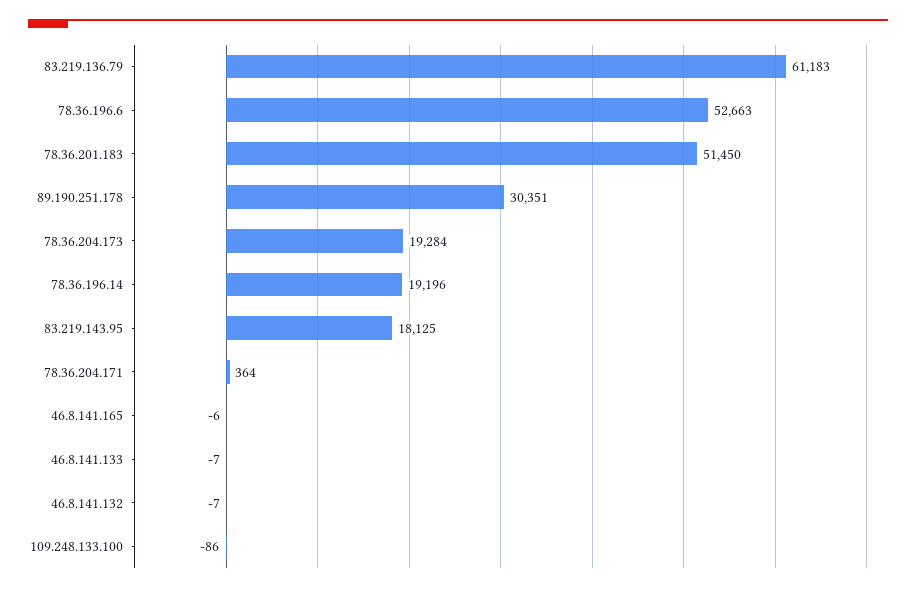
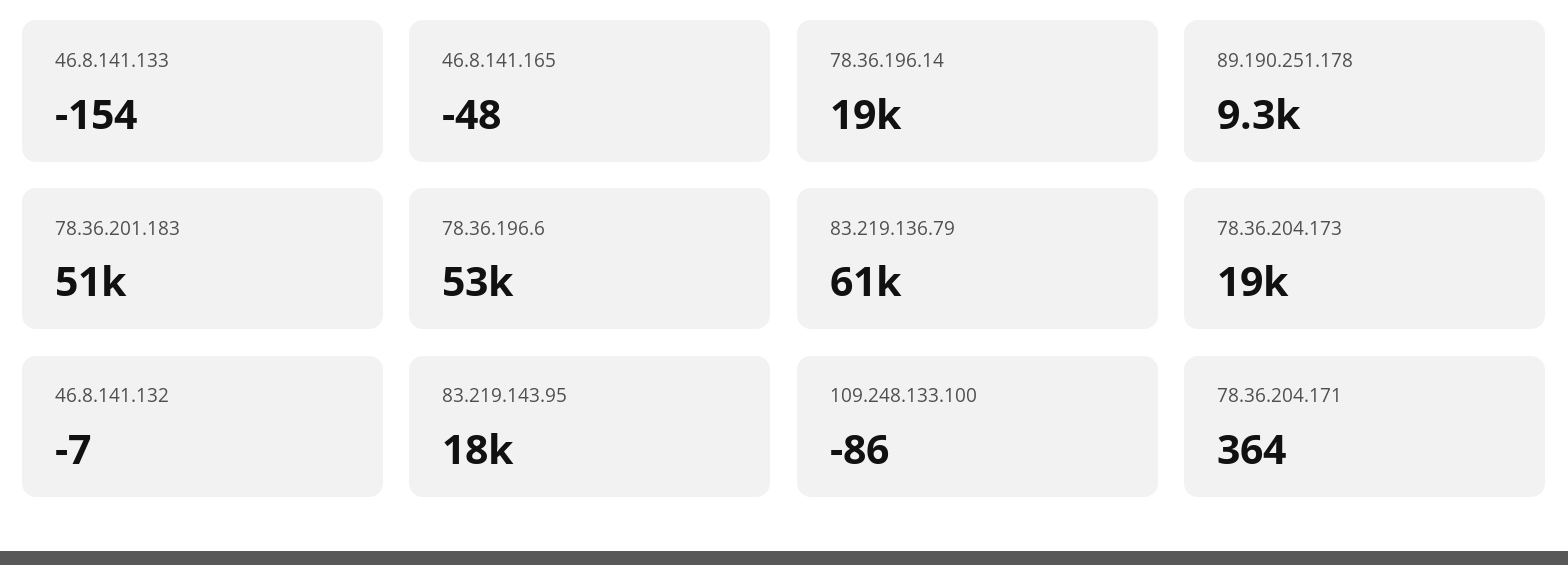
  {
    "83.219.136.79": 61183,
    "78.36.196.6": 52663,
    "78.36.201.183": 51450,
-   "89.190.251.178": 30351,
+   "89.190.251.178": 9300,
    "78.36.204.173": 19284,
    "78.36.196.14": 19196,
    "83.219.143.95": 18125,
    "78.36.204.171": 364,
-   "46.8.141.165": -6,
+   "46.8.141.165": -48,
-   "46.8.141.133": -7,
+   "46.8.141.133": -154,
    "46.8.141.132": -7,
    "109.248.133.100": -86
  }

